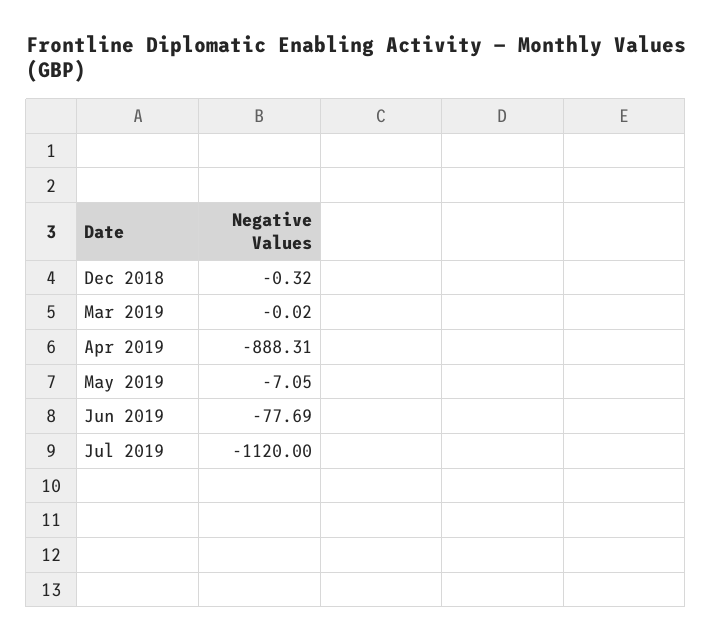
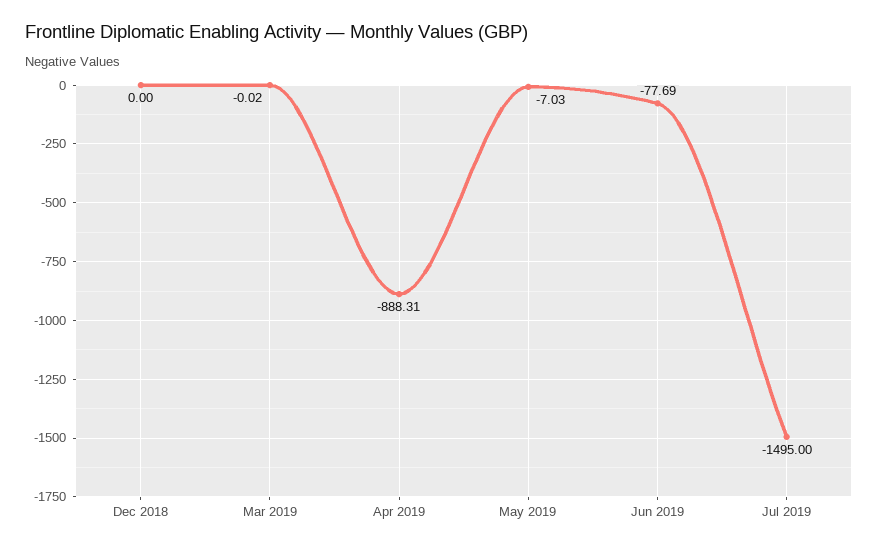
  {
-   "Dec 2018": -0.32,
+   "Dec 2018": 0,
    "Mar 2019": -0.02,
    "Apr 2019": -888.31,
-   "May 2019": -7.05,
+   "May 2019": -7.03,
    "Jun 2019": -77.69,
-   "Jul 2019": -1120
+   "Jul 2019": -1495
  }

